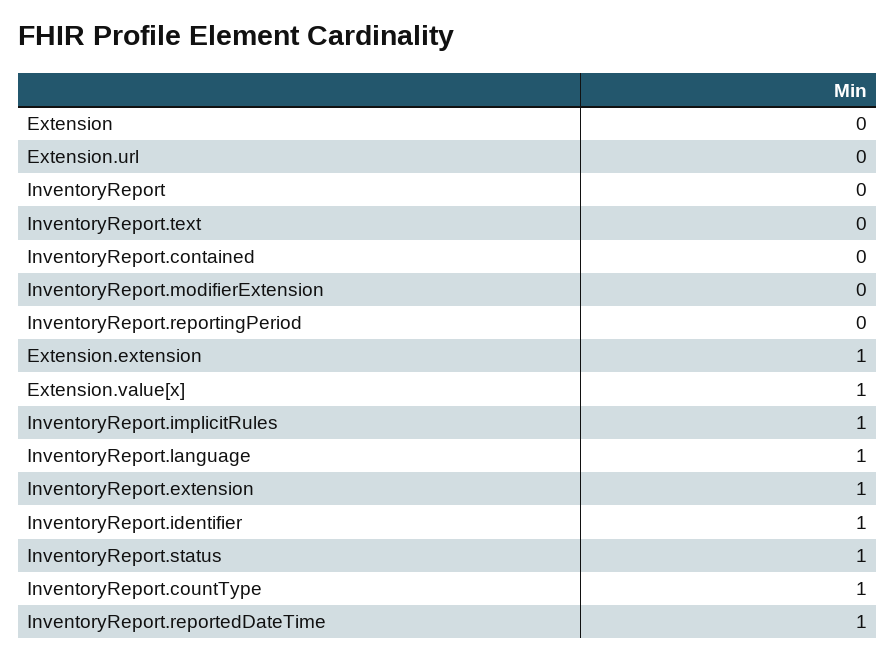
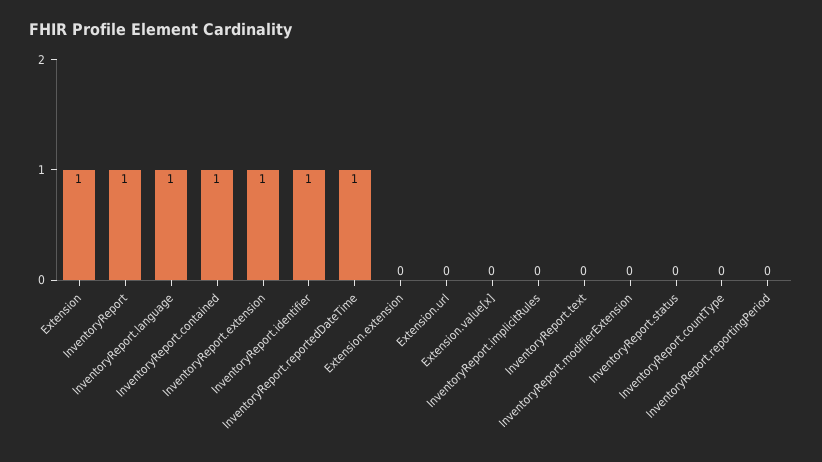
  {
-   "Extension": 0,
+   "Extension": 1,
    "Extension.url": 0,
-   "InventoryReport": 0,
+   "InventoryReport": 1,
    "InventoryReport.text": 0,
-   "InventoryReport.contained": 0,
+   "InventoryReport.contained": 1,
    "InventoryReport.modifierExtension": 0,
    "InventoryReport.reportingPeriod": 0,
-   "Extension.extension": 1,
+   "Extension.extension": 0,
-   "Extension.value[x]": 1,
+   "Extension.value[x]": 0,
-   "InventoryReport.implicitRules": 1,
+   "InventoryReport.implicitRules": 0,
    "InventoryReport.language": 1,
    "InventoryReport.extension": 1,
    "InventoryReport.identifier": 1,
-   "InventoryReport.status": 1,
+   "InventoryReport.status": 0,
-   "InventoryReport.countType": 1,
+   "InventoryReport.countType": 0,
    "InventoryReport.reportedDateTime": 1
  }

